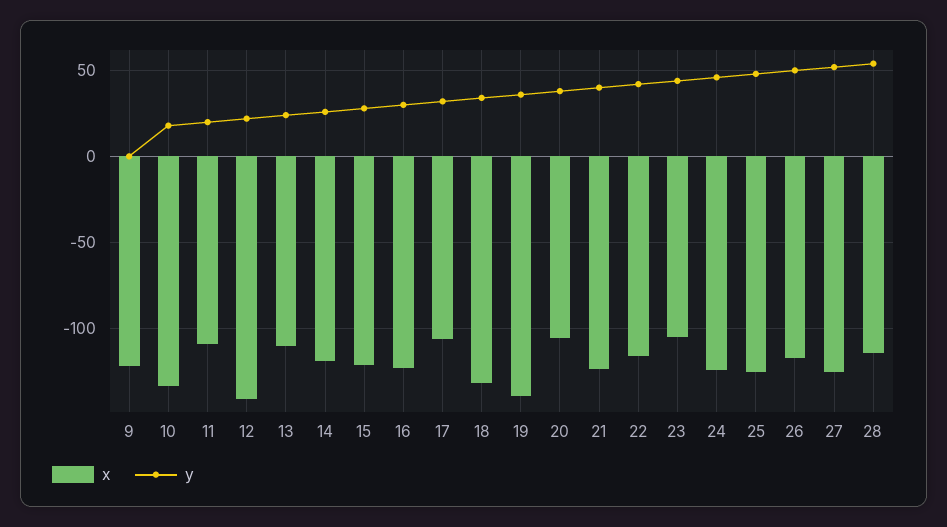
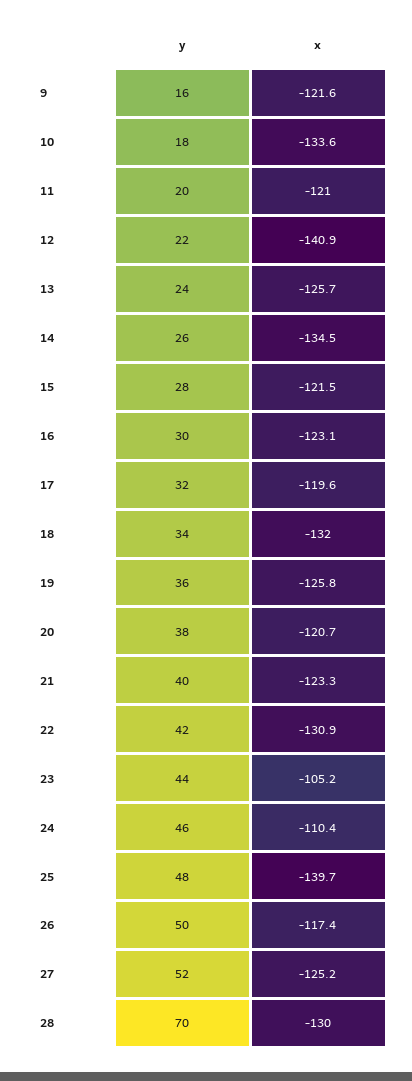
  {
    "x": {
      "9": -121.6,
      "10": -133.6,
-     "11": -110,
+     "11": -121,
      "12": -140.9,
-     "13": -110,
+     "13": -125.7,
-     "14": -120,
+     "14": -134.5,
      "15": -121.5,
      "16": -123.1,
-     "17": -105,
+     "17": -119.6,
      "18": -132,
-     "19": -140,
+     "19": -125.8,
-     "20": -105,
+     "20": -120.7,
      "21": -123.3,
-     "22": -115,
+     "22": -130.9,
      "23": -105.2,
-     "24": -125,
+     "24": -110.4,
-     "25": -125,
+     "25": -139.7,
      "26": -117.4,
      "27": -125.2,
-     "28": -115
+     "28": -130
    },
    "y": {
-     "9": 0,
+     "9": 16,
      "10": 18,
      "11": 20,
      "12": 22,
      "13": 24,
      "14": 26,
      "15": 28,
      "16": 30,
      "17": 32,
      "18": 34,
      "19": 36,
      "20": 38,
      "21": 40,
      "22": 42,
      "23": 44,
      "24": 46,
      "25": 48,
      "26": 50,
      "27": 52,
-     "28": 55
+     "28": 70
    }
  }

